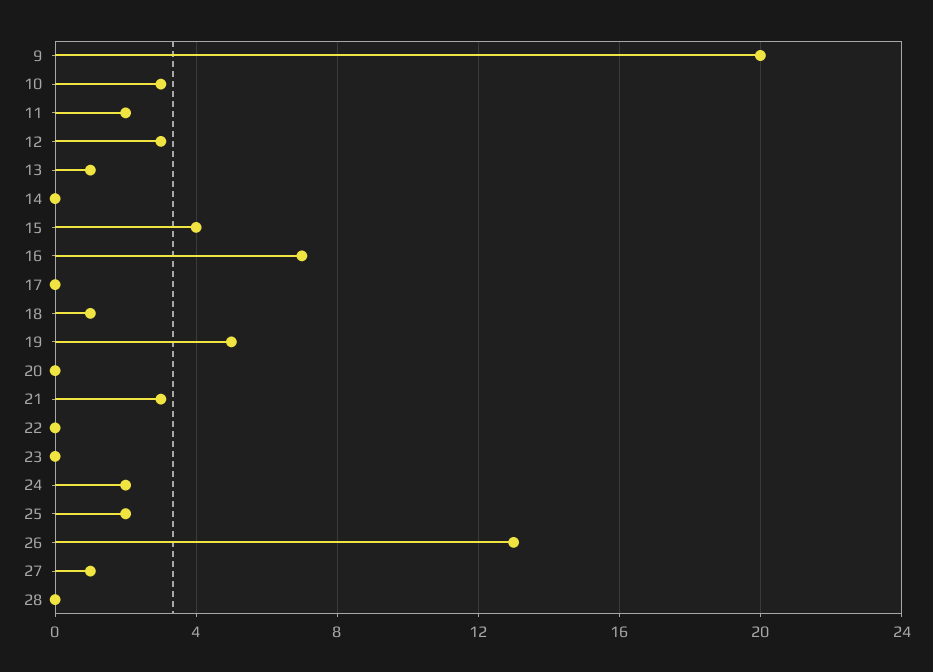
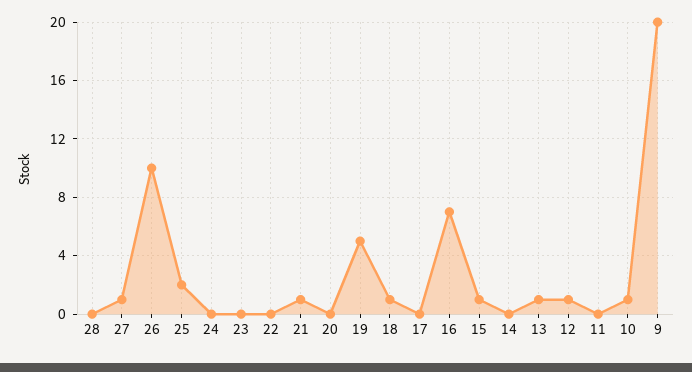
  {
    "9": 20,
-   "10": 3,
+   "10": 1,
-   "11": 2,
+   "11": 0,
-   "12": 3,
+   "12": 1,
    "13": 1,
    "14": 0,
-   "15": 4,
+   "15": 1,
    "16": 7,
    "17": 0,
    "18": 1,
    "19": 5,
    "20": 0,
-   "21": 3,
+   "21": 1,
    "22": 0,
    "23": 0,
-   "24": 2,
+   "24": 0,
    "25": 2,
-   "26": 13,
+   "26": 10,
    "27": 1,
    "28": 0
  }

